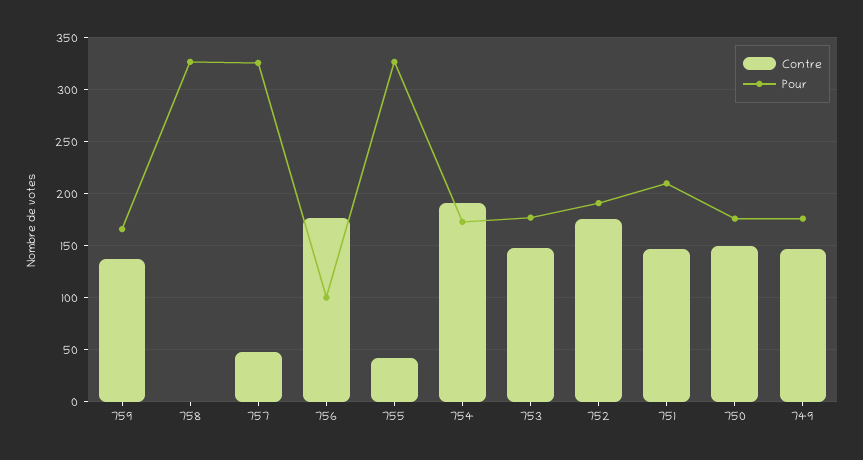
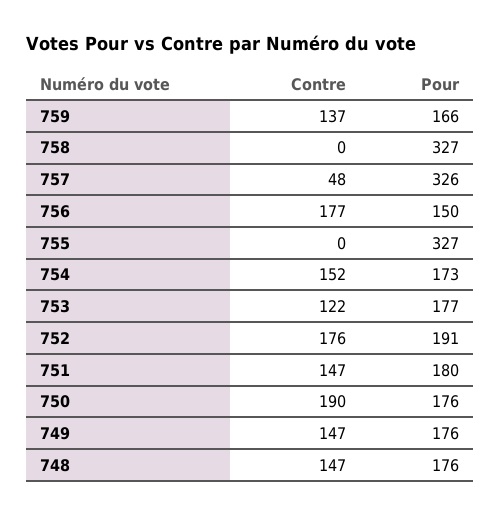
  {
    "Contre": {
      "759": 137,
      "758": 0,
      "757": 48,
      "756": 177,
-     "755": 40,
+     "755": 0,
-     "754": 190,
+     "754": 152,
-     "753": 150,
+     "753": 122,
      "752": 176,
      "751": 147,
-     "750": 150,
+     "750": 190,
-     "749": 147
+     "749": 147,
+     "748": 147
    },
    "Pour": {
      "759": 166,
      "758": 327,
      "757": 326,
-     "756": 100,
+     "756": 150,
      "755": 327,
      "754": 173,
      "753": 177,
      "752": 191,
-     "751": 210,
+     "751": 180,
      "750": 176,
-     "749": 176
+     "749": 176,
+     "748": 176
    }
  }

